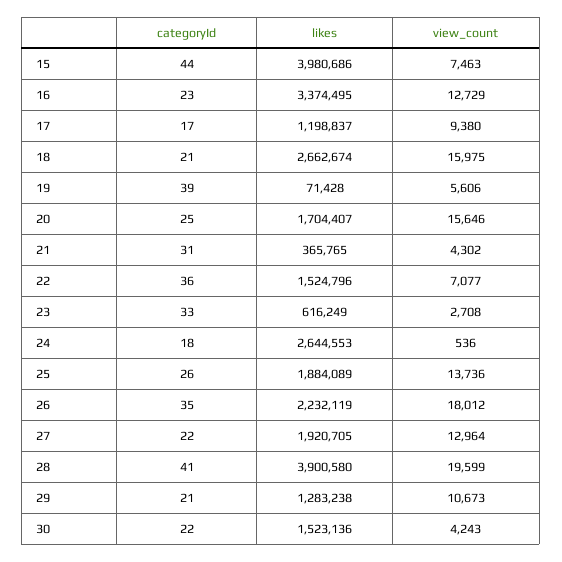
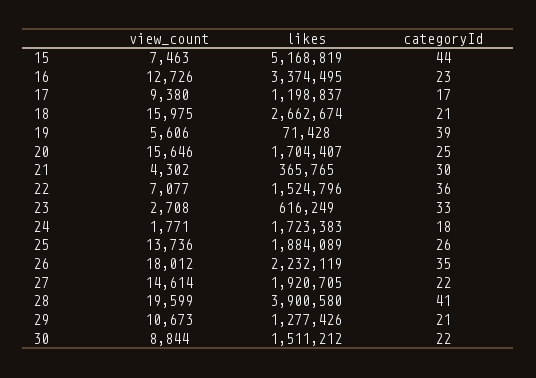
  {
    "categoryId": {
      "15": 44,
      "16": 23,
      "17": 17,
      "18": 21,
      "19": 39,
      "20": 25,
-     "21": 31,
+     "21": 30,
      "22": 36,
      "23": 33,
      "24": 18,
      "25": 26,
      "26": 35,
      "27": 22,
      "28": 41,
      "29": 21,
      "30": 22
    },
    "likes": {
-     "15": 3980686,
+     "15": 5168819,
      "16": 3374495,
      "17": 1198837,
      "18": 2662674,
      "19": 71428,
      "20": 1704407,
      "21": 365765,
      "22": 1524796,
      "23": 616249,
-     "24": 2644553,
+     "24": 1723383,
      "25": 1884089,
      "26": 2232119,
      "27": 1920705,
      "28": 3900580,
-     "29": 1283238,
+     "29": 1277426,
-     "30": 1523136
+     "30": 1511212
    },
    "view_count": {
      "15": 7463,
-     "16": 12729,
+     "16": 12726,
      "17": 9380,
      "18": 15975,
      "19": 5606,
      "20": 15646,
      "21": 4302,
      "22": 7077,
      "23": 2708,
-     "24": 536,
+     "24": 1771,
      "25": 13736,
      "26": 18012,
-     "27": 12964,
+     "27": 14614,
      "28": 19599,
      "29": 10673,
-     "30": 4243
+     "30": 8844
    }
  }

